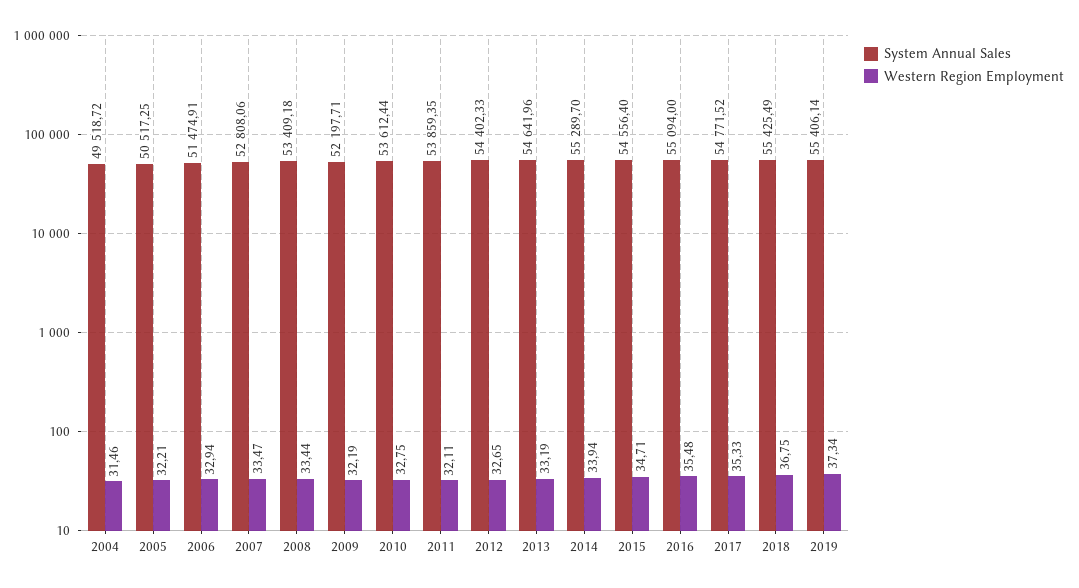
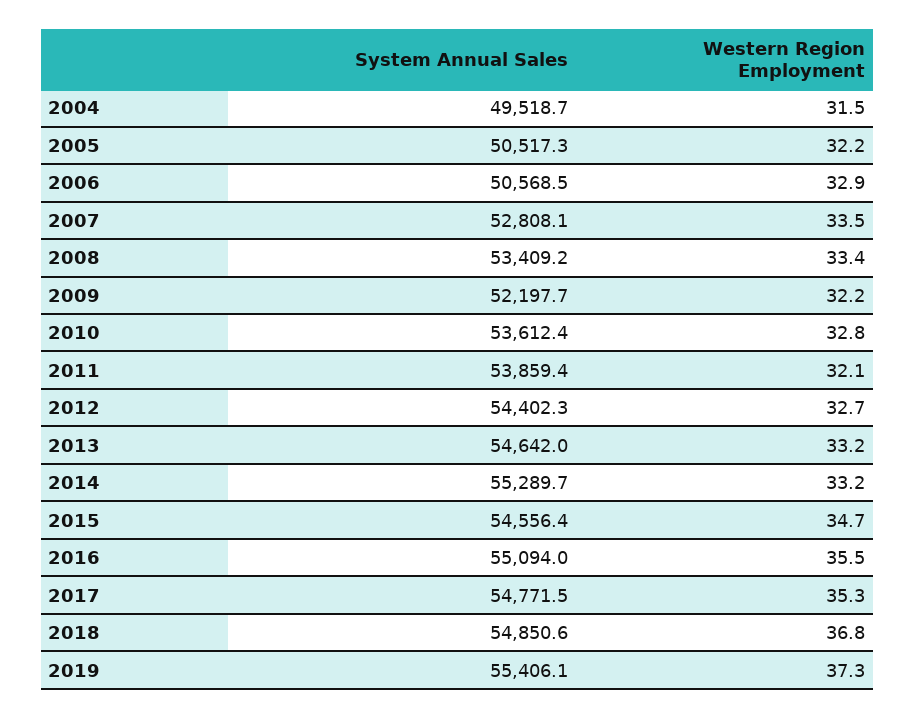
  {
    "System Annual Sales": {
      "2004": 49518.72,
      "2005": 50517.25,
-     "2006": 51474.91,
+     "2006": 50568.5,
      "2007": 52808.06,
      "2008": 53409.18,
      "2009": 52197.71,
      "2010": 53612.44,
      "2011": 53859.35,
      "2012": 54402.33,
      "2013": 54641.96,
      "2014": 55289.7,
      "2015": 54556.4,
      "2016": 55094,
      "2017": 54771.52,
-     "2018": 55425.49,
+     "2018": 54850.6,
      "2019": 55406.14
    },
    "Western Region Employment": {
      "2004": 31.46,
      "2005": 32.21,
      "2006": 32.94,
      "2007": 33.47,
      "2008": 33.44,
      "2009": 32.19,
      "2010": 32.75,
      "2011": 32.11,
      "2012": 32.65,
      "2013": 33.19,
-     "2014": 33.94,
+     "2014": 33.2,
      "2015": 34.71,
      "2016": 35.48,
      "2017": 35.33,
      "2018": 36.75,
      "2019": 37.34
    }
  }

